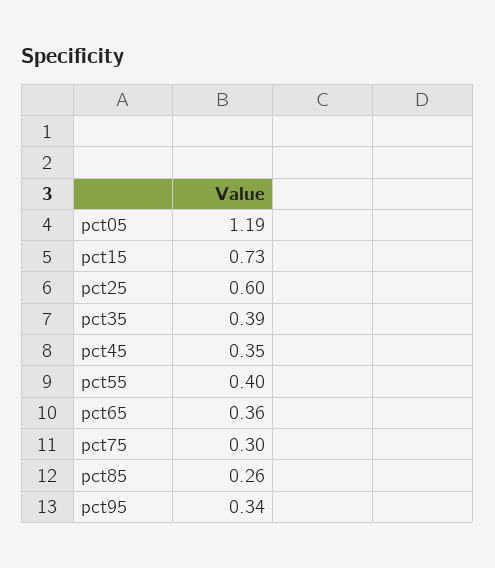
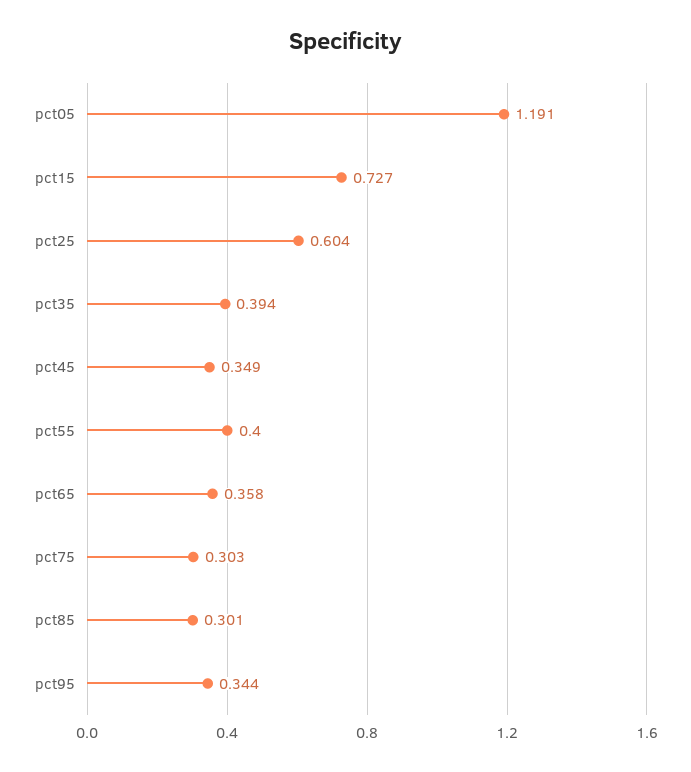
  {
    "pct05": 1.191,
    "pct15": 0.727,
    "pct25": 0.604,
    "pct35": 0.394,
    "pct45": 0.349,
    "pct55": 0.4,
    "pct65": 0.358,
    "pct75": 0.303,
-   "pct85": 0.26,
+   "pct85": 0.301,
    "pct95": 0.344
  }

